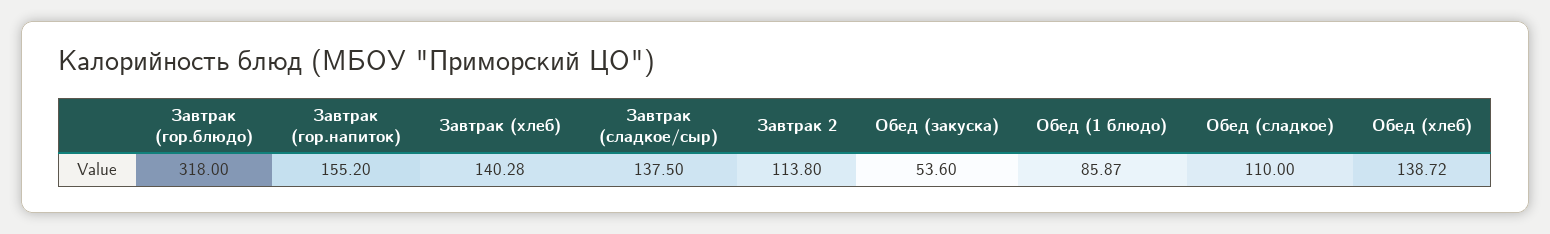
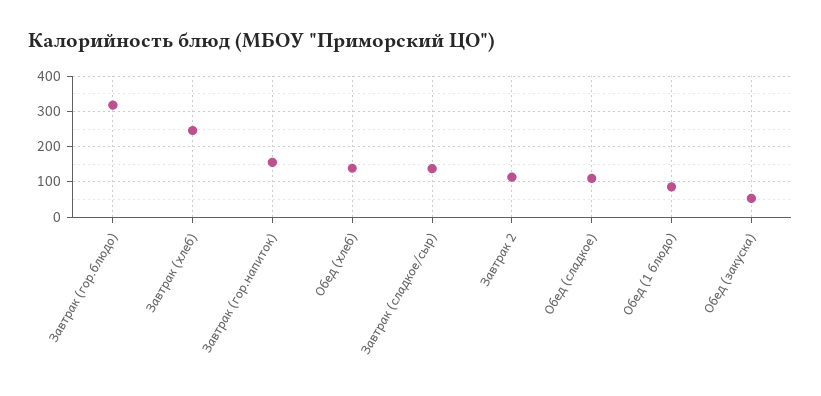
  {
    "Завтрак (гор.блюдо)": 318,
    "Завтрак (гор.напиток)": 155.2,
-   "Завтрак (хлеб)": 140.28,
+   "Завтрак (хлеб)": 240,
    "Завтрак (сладкое/сыр)": 137.5,
    "Завтрак 2": 113.8,
    "Обед (закуска)": 53.6,
    "Обед (1 блюдо)": 85.87,
    "Обед (сладкое)": 110,
    "Обед (хлеб)": 138.72
  }

